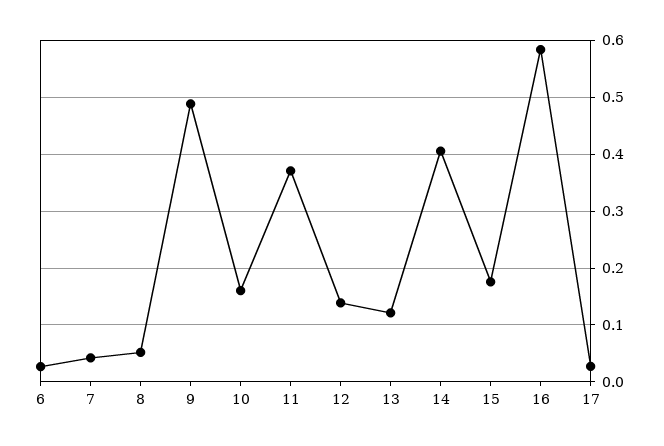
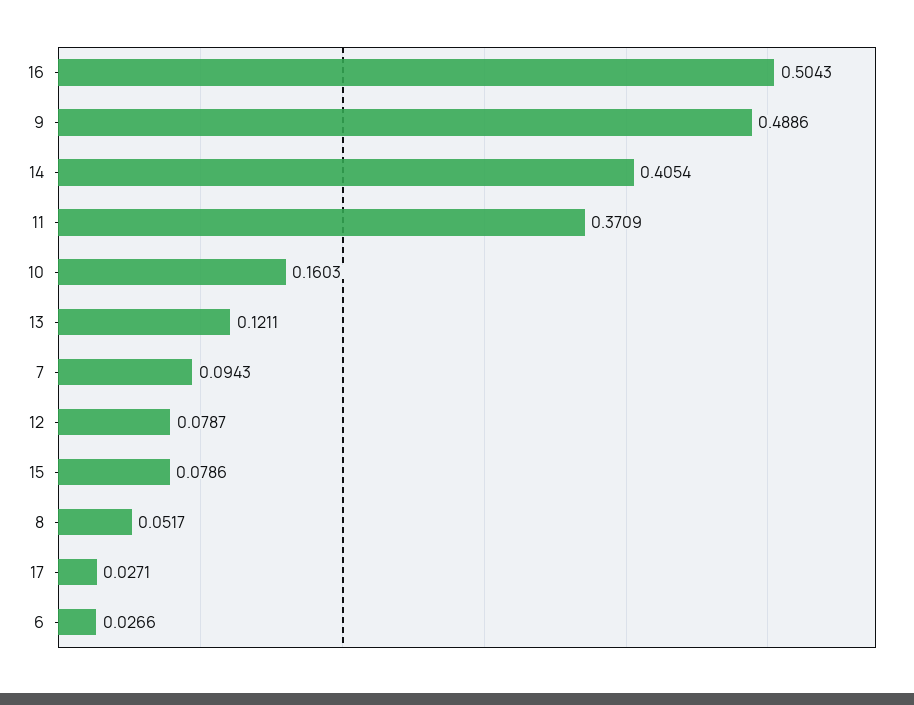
  {
    "6": 0.0266,
-   "7": 0.04,
+   "7": 0.0943,
    "8": 0.0517,
    "9": 0.4886,
    "10": 0.1603,
    "11": 0.3709,
-   "12": 0.14,
+   "12": 0.0787,
    "13": 0.1211,
    "14": 0.4054,
-   "15": 0.18,
+   "15": 0.0786,
-   "16": 0.58,
+   "16": 0.5043,
    "17": 0.0271
  }

